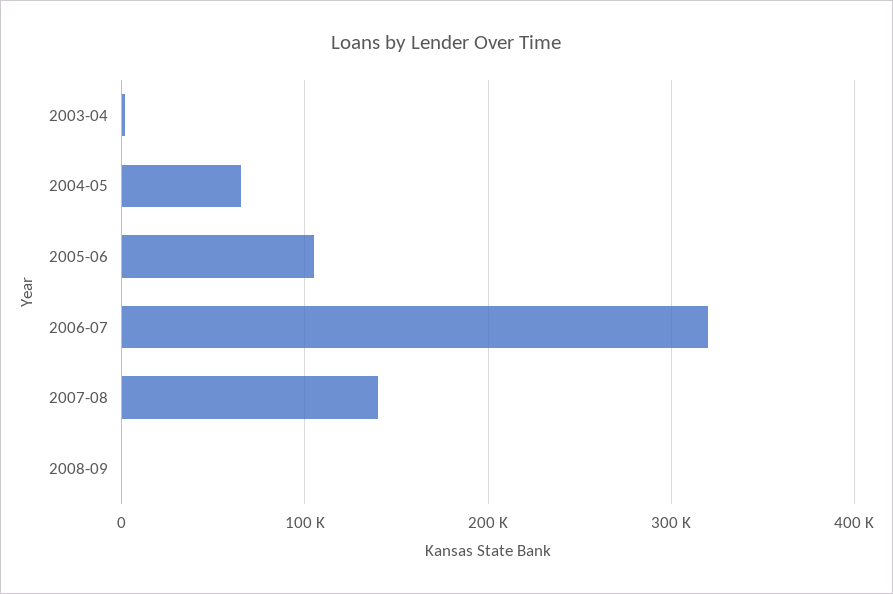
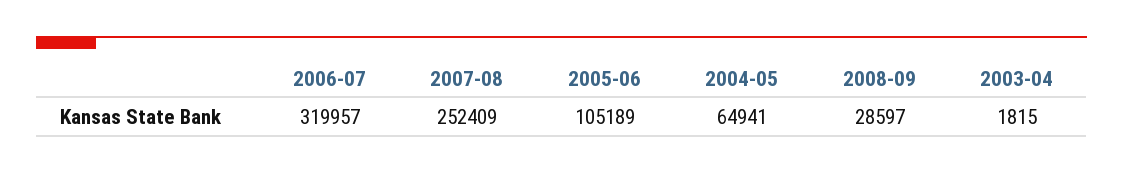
  {
    "2003-04": 1815,
    "2004-05": 64941,
    "2005-06": 105189,
    "2006-07": 319957,
-   "2007-08": 140000,
+   "2007-08": 252409,
-   "2008-09": 0
+   "2008-09": 28597
  }

